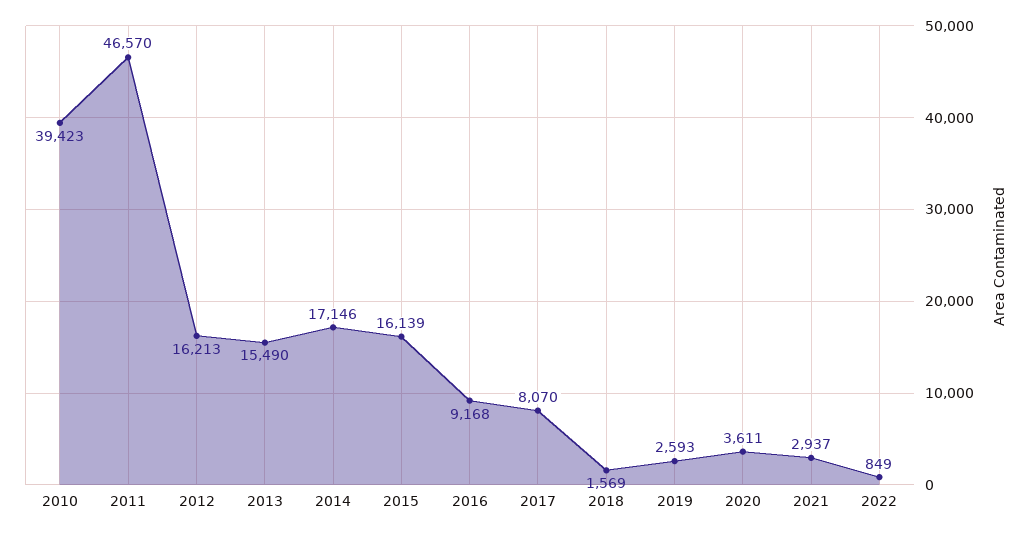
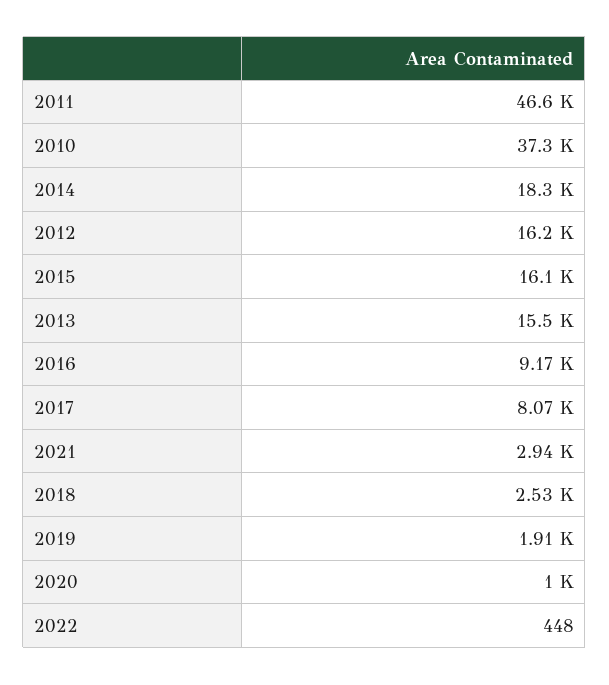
  {
-   "2010": 39423,
+   "2010": 37300,
    "2011": 46570,
    "2012": 16213,
    "2013": 15490,
-   "2014": 17146,
+   "2014": 18300,
    "2015": 16139,
    "2016": 9168,
    "2017": 8070,
-   "2018": 1569,
+   "2018": 2530,
-   "2019": 2593,
+   "2019": 1910,
-   "2020": 3611,
+   "2020": 1000,
    "2021": 2937,
-   "2022": 849
+   "2022": 448
  }

